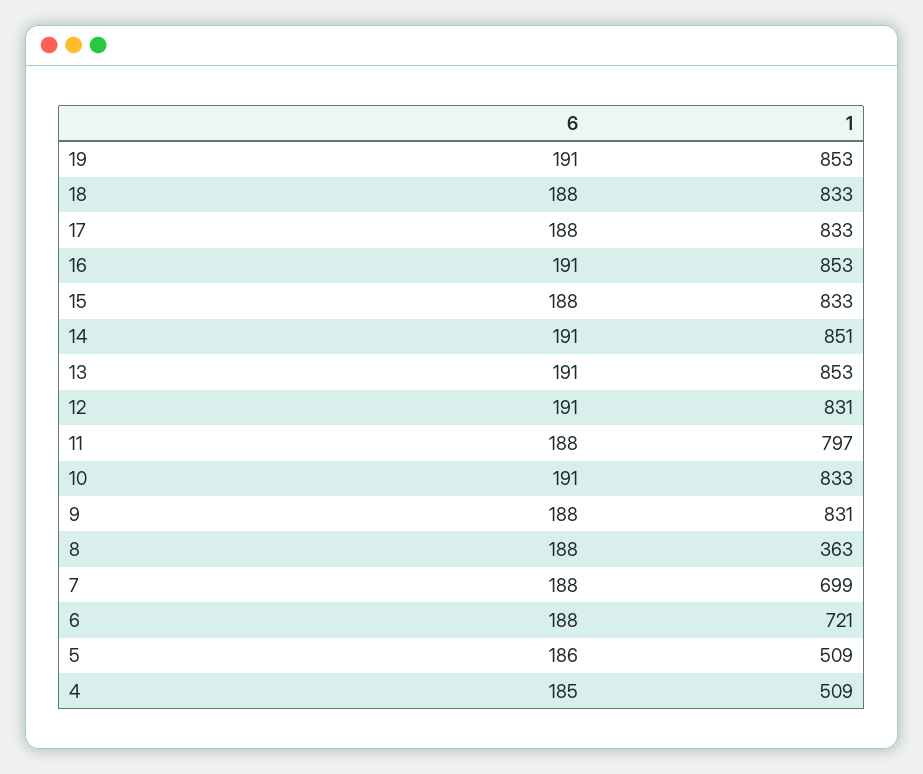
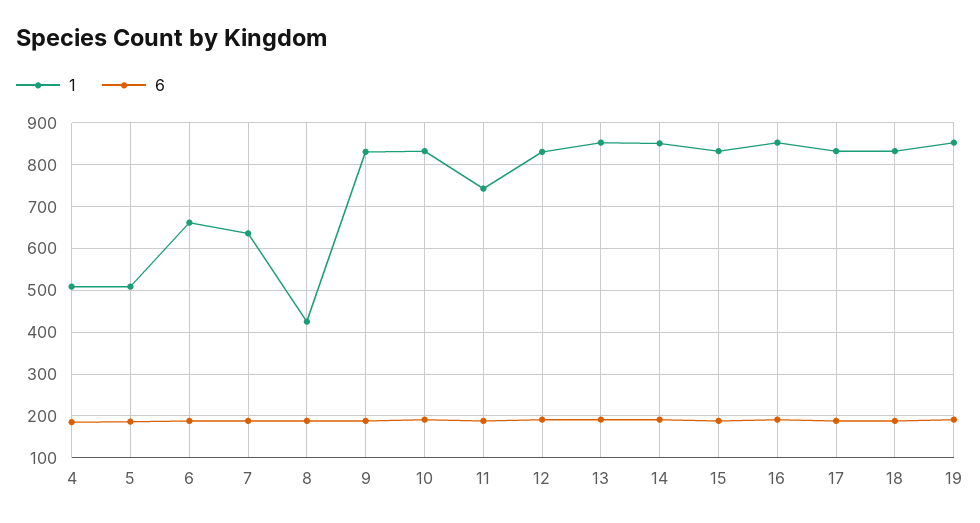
  {
    "6": {
      "19": 191,
      "18": 188,
      "17": 188,
      "16": 191,
      "15": 188,
      "14": 191,
      "13": 191,
      "12": 191,
      "11": 188,
      "10": 191,
      "9": 188,
      "8": 188,
      "7": 188,
      "6": 188,
      "5": 186,
      "4": 185
    },
    "1": {
      "19": 853,
      "18": 833,
      "17": 833,
      "16": 853,
      "15": 833,
      "14": 851,
      "13": 853,
      "12": 831,
-     "11": 797,
+     "11": 740,
      "10": 833,
      "9": 831,
-     "8": 363,
+     "8": 420,
-     "7": 699,
+     "7": 640,
-     "6": 721,
+     "6": 660,
      "5": 509,
      "4": 509
    }
  }

